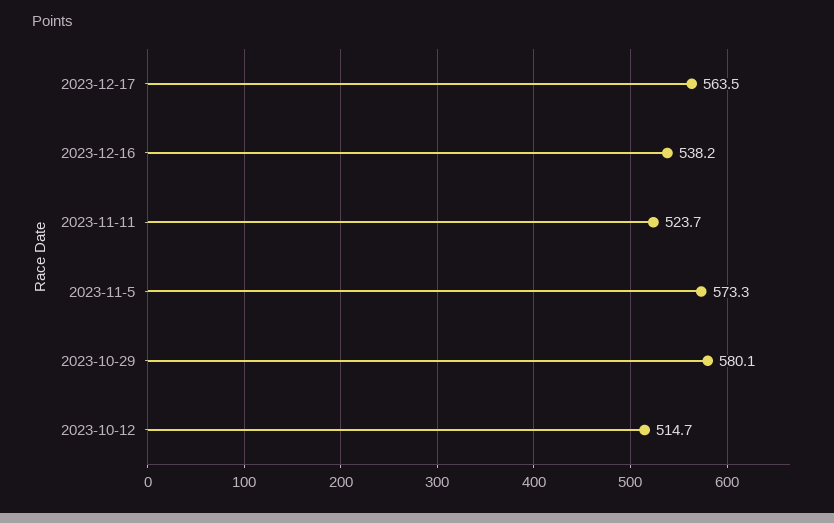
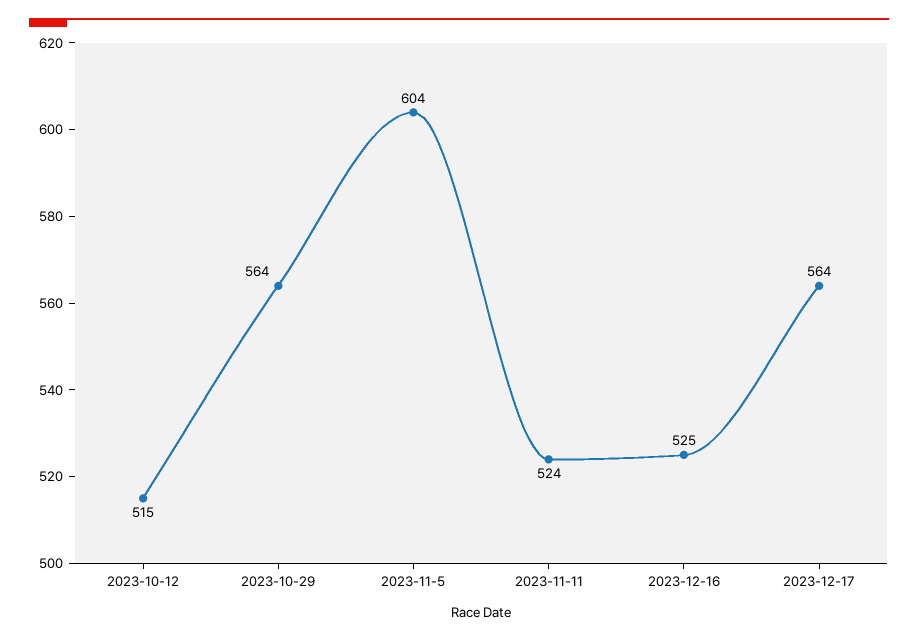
  {
    "2023-12-17": 563.5,
-   "2023-12-16": 538.2,
+   "2023-12-16": 525,
    "2023-11-11": 523.7,
-   "2023-11-5": 573.3,
+   "2023-11-5": 604,
-   "2023-10-29": 580.1,
+   "2023-10-29": 564,
    "2023-10-12": 514.7
  }

